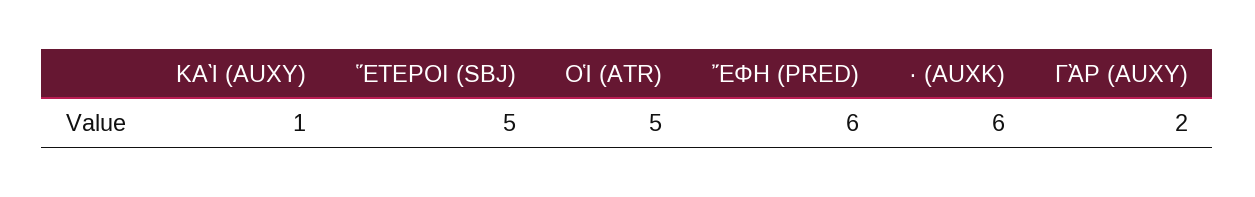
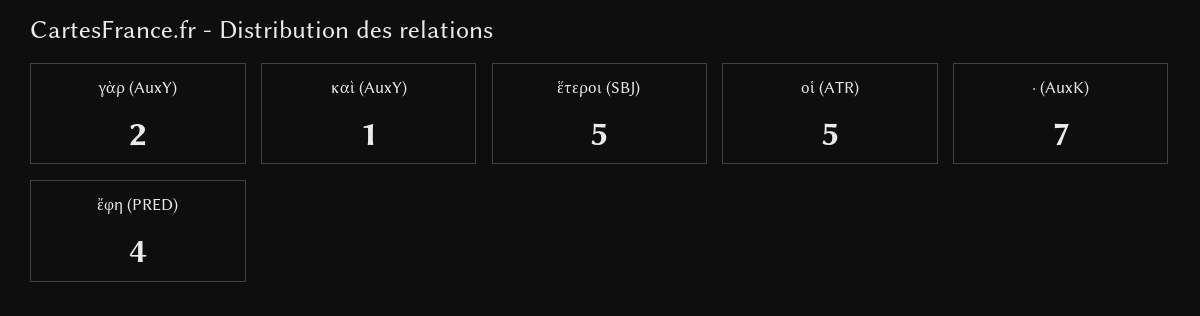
  {
    "ΚΑῚ (AUXY)": 1,
    "ἝΤΕΡΟΙ (SBJ)": 5,
    "ΟἹ (ATR)": 5,
-   "ἜΦΗ (PRED)": 6,
+   "ἜΦΗ (PRED)": 4,
-   "· (AUXK)": 6,
+   "· (AUXK)": 7,
    "ΓᾺΡ (AUXY)": 2
  }

